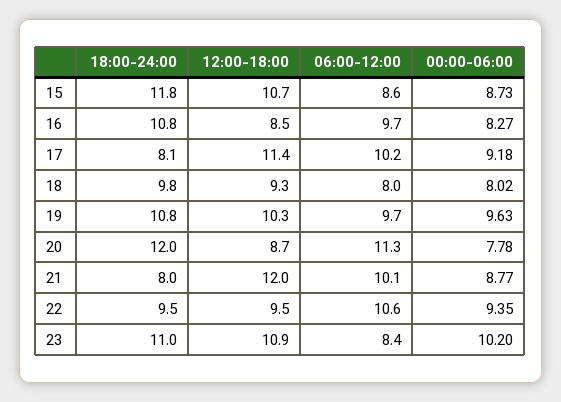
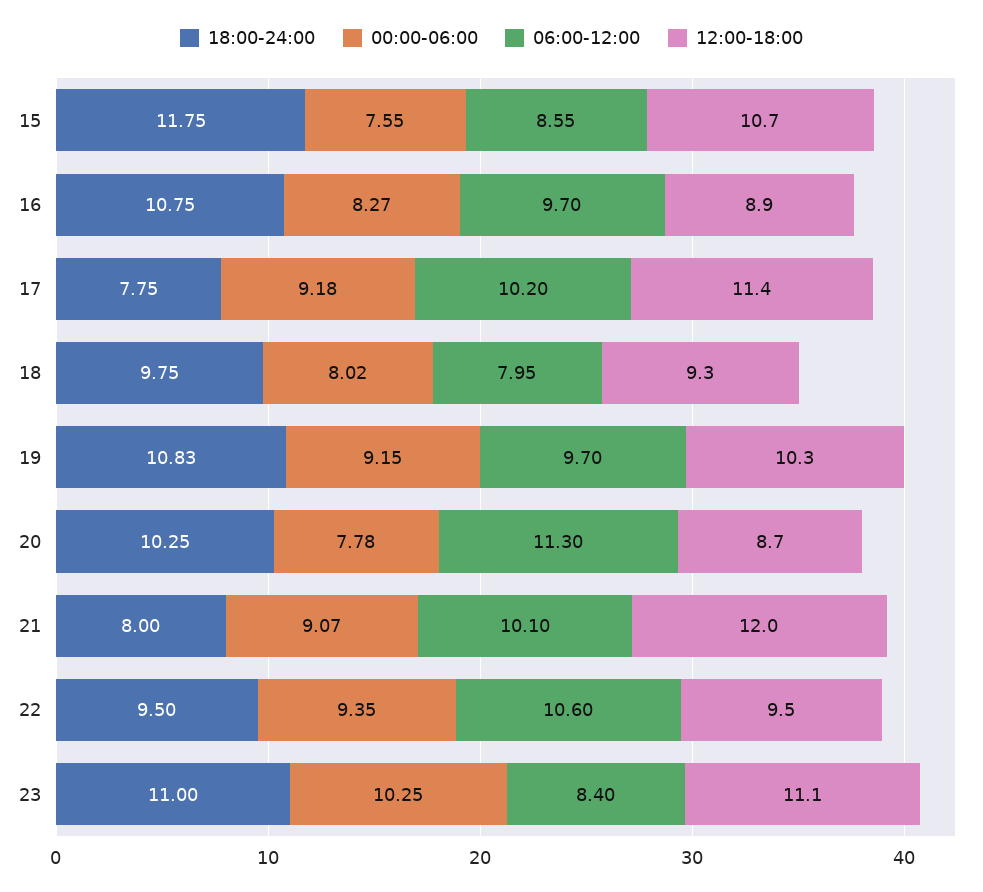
  {
    "18:00-24:00": {
      "15": 11.75,
      "16": 10.75,
-     "17": 8.1,
+     "17": 7.75,
      "18": 9.75,
      "19": 10.83,
-     "20": 12,
+     "20": 10.25,
      "21": 8,
      "22": 9.5,
      "23": 11
    },
    "12:00-18:00": {
      "15": 10.7,
-     "16": 8.5,
+     "16": 8.9,
      "17": 11.4,
      "18": 9.3,
      "19": 10.3,
      "20": 8.7,
      "21": 12,
      "22": 9.5,
-     "23": 10.9
+     "23": 11.1
    },
    "06:00-12:00": {
      "15": 8.55,
      "16": 9.7,
      "17": 10.2,
      "18": 7.95,
      "19": 9.7,
      "20": 11.3,
      "21": 10.1,
      "22": 10.6,
      "23": 8.4
    },
    "00:00-06:00": {
-     "15": 8.73,
+     "15": 7.55,
      "16": 8.27,
      "17": 9.18,
      "18": 8.02,
-     "19": 9.63,
+     "19": 9.15,
      "20": 7.78,
-     "21": 8.77,
+     "21": 9.07,
      "22": 9.35,
-     "23": 10.2
+     "23": 10.25
    }
  }

